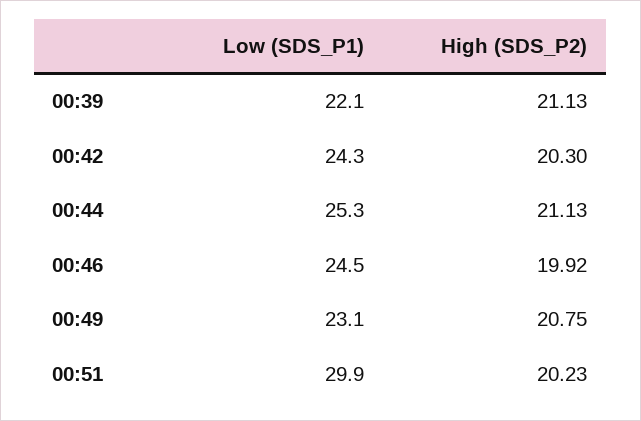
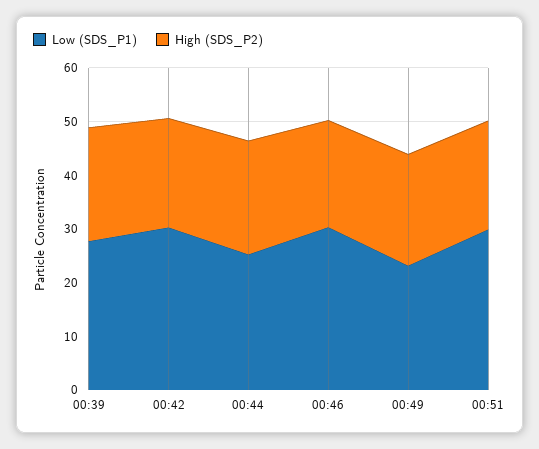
  {
    "Low (SDS_P1)": {
-     "00:39": 22.1,
+     "00:39": 28,
-     "00:42": 24.3,
+     "00:42": 30,
      "00:44": 25.3,
-     "00:46": 24.5,
+     "00:46": 30,
      "00:49": 23.1,
      "00:51": 29.9
    },
    "High (SDS_P2)": {
      "00:39": 21.13,
      "00:42": 20.3,
      "00:44": 21.13,
      "00:46": 19.92,
      "00:49": 20.75,
      "00:51": 20.23
    }
  }

